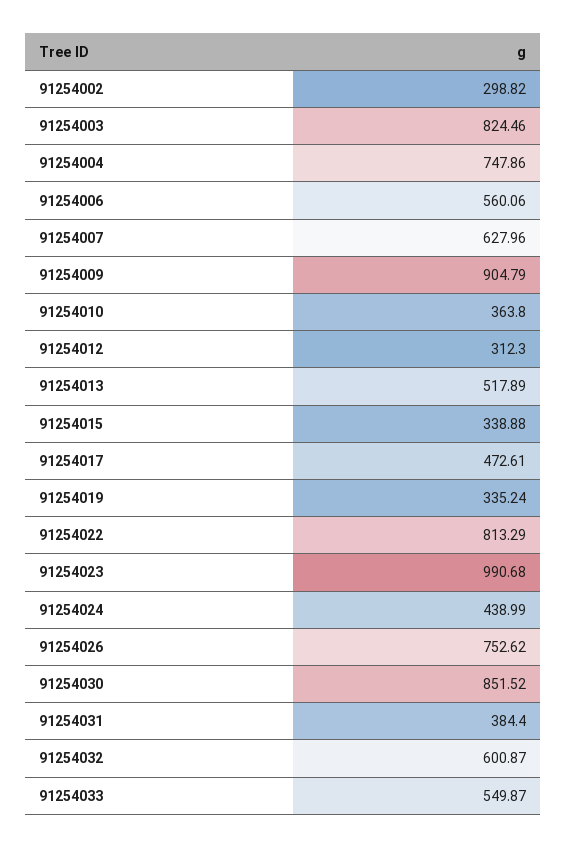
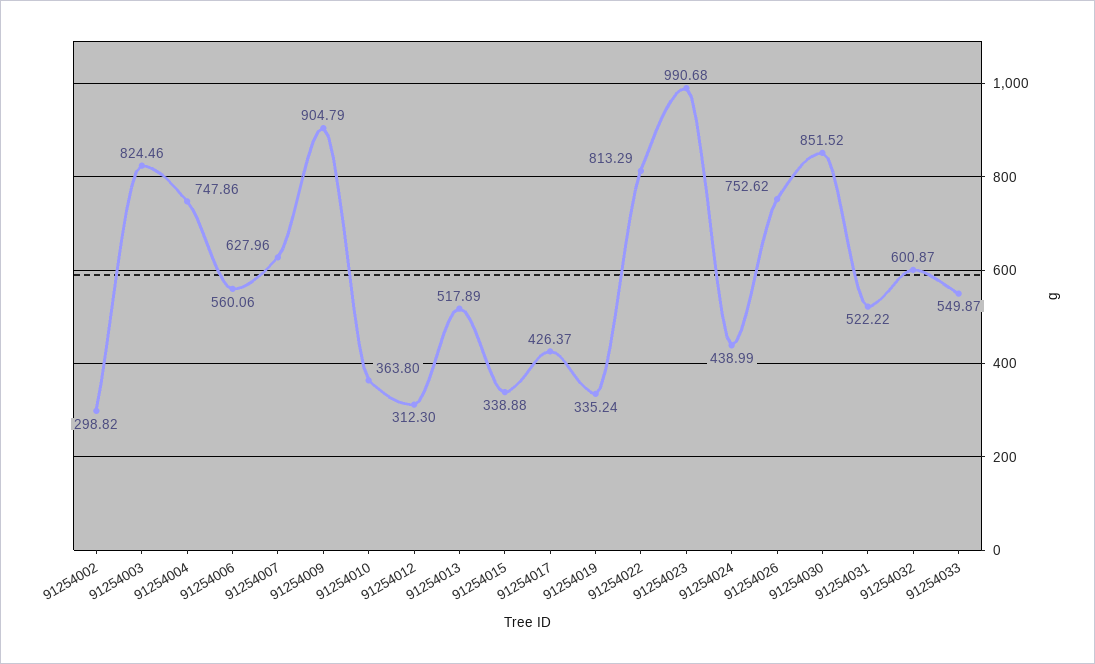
  {
    "91254002": 298.82,
    "91254003": 824.46,
    "91254004": 747.86,
    "91254006": 560.06,
    "91254007": 627.96,
    "91254009": 904.79,
    "91254010": 363.8,
    "91254012": 312.3,
    "91254013": 517.89,
    "91254015": 338.88,
-   "91254017": 472.61,
+   "91254017": 426.37,
    "91254019": 335.24,
    "91254022": 813.29,
    "91254023": 990.68,
    "91254024": 438.99,
    "91254026": 752.62,
    "91254030": 851.52,
-   "91254031": 384.4,
+   "91254031": 522.22,
    "91254032": 600.87,
    "91254033": 549.87
  }

